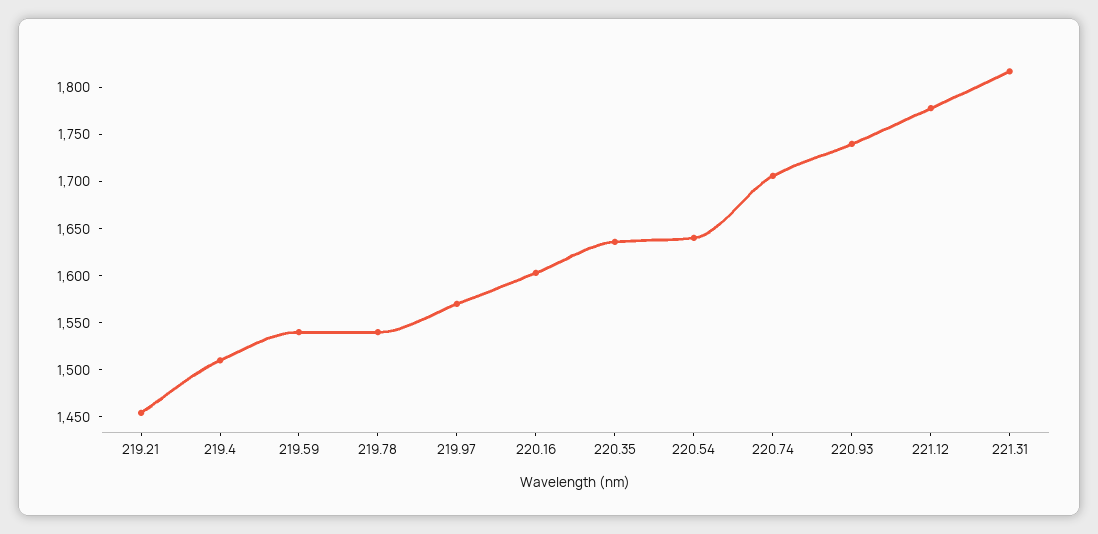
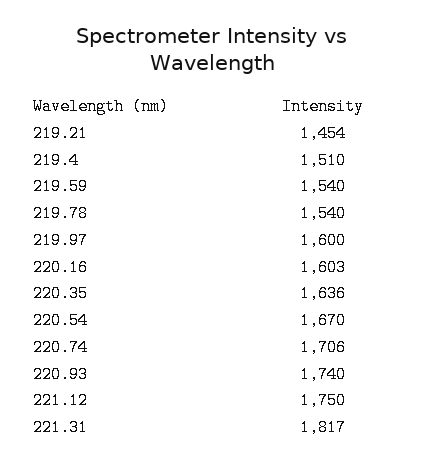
  {
    "219.21": 1454,
    "219.4": 1510,
    "219.59": 1540,
    "219.78": 1540,
-   "219.97": 1570,
+   "219.97": 1600,
    "220.16": 1603,
    "220.35": 1636,
-   "220.54": 1640,
+   "220.54": 1670,
    "220.74": 1706,
    "220.93": 1740,
-   "221.12": 1780,
+   "221.12": 1750,
    "221.31": 1817
  }

